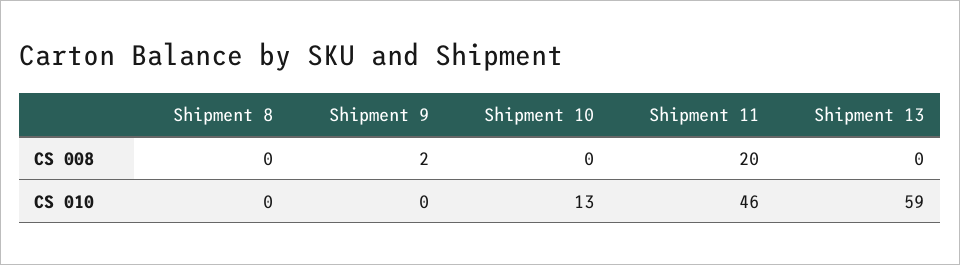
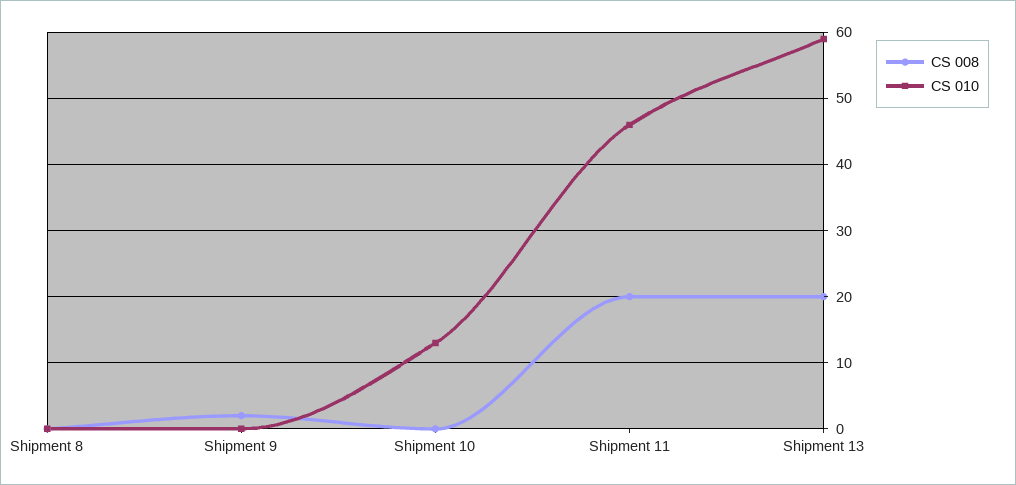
  {
    "CS 008": {
      "Shipment 8": 0,
      "Shipment 9": 2,
      "Shipment 10": 0,
      "Shipment 11": 20,
-     "Shipment 13": 0
+     "Shipment 13": 20
    },
    "CS 010": {
      "Shipment 8": 0,
      "Shipment 9": 0,
      "Shipment 10": 13,
      "Shipment 11": 46,
      "Shipment 13": 59
    }
  }

